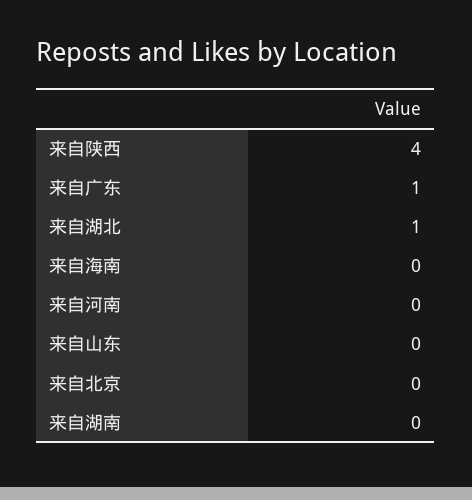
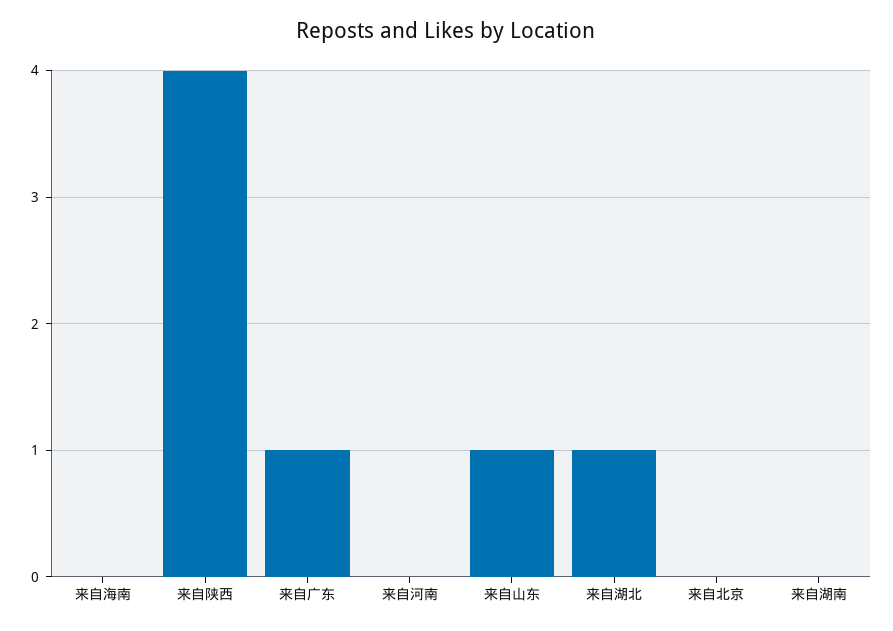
  {
    "来自陕西": 4,
    "来自广东": 1,
    "来自湖北": 1,
    "来自海南": 0,
    "来自河南": 0,
-   "来自山东": 0,
+   "来自山东": 1,
    "来自北京": 0,
    "来自湖南": 0
  }

